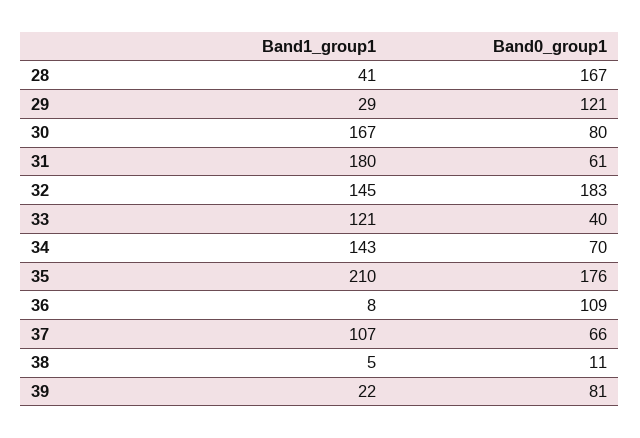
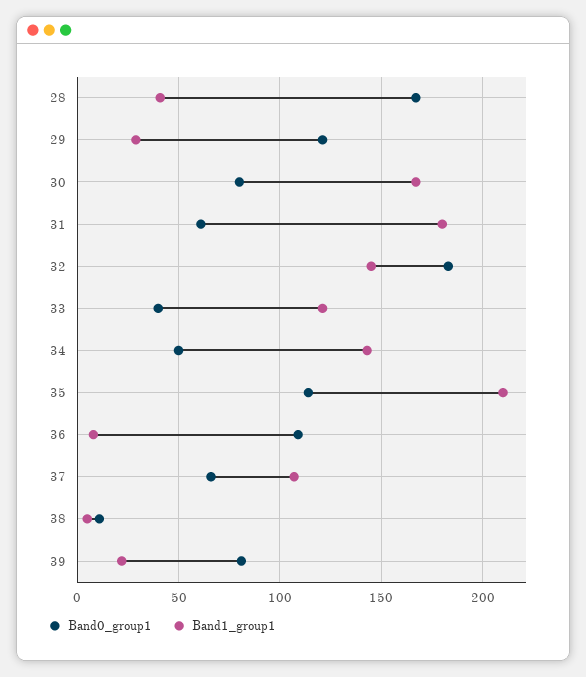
  {
    "Band1_group1": {
      "28": 41,
      "29": 29,
      "30": 167,
      "31": 180,
      "32": 145,
      "33": 121,
      "34": 143,
      "35": 210,
      "36": 8,
      "37": 107,
      "38": 5,
      "39": 22
    },
    "Band0_group1": {
      "28": 167,
      "29": 121,
      "30": 80,
      "31": 61,
      "32": 183,
      "33": 40,
-     "34": 70,
+     "34": 50,
-     "35": 176,
+     "35": 115,
      "36": 109,
      "37": 66,
      "38": 11,
      "39": 81
    }
  }

